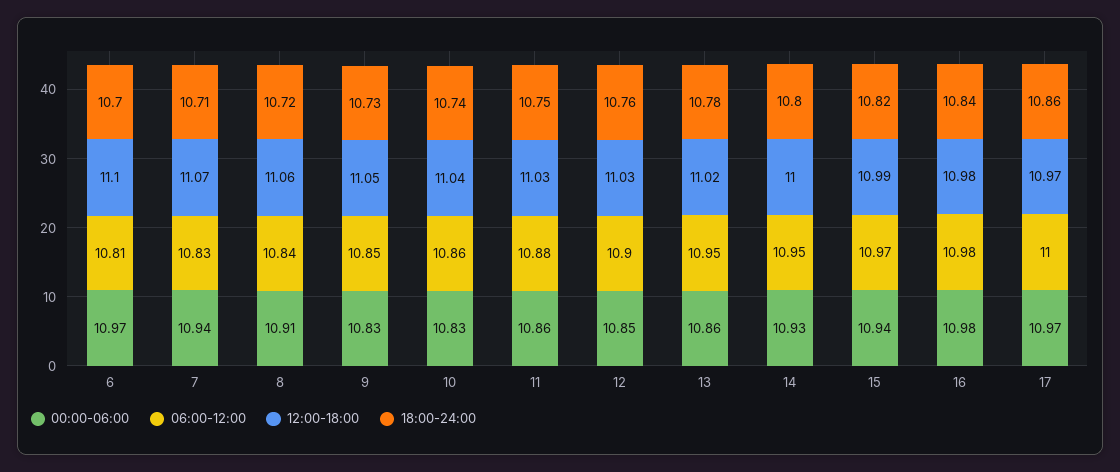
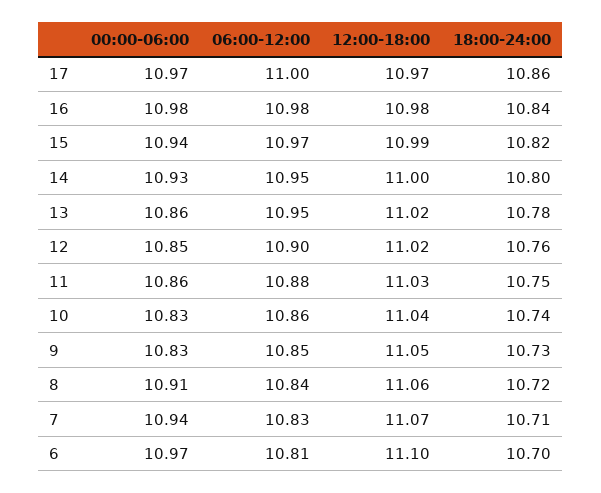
  {
    "00:00-06:00": {
      "6": 10.97,
      "7": 10.94,
      "8": 10.91,
      "9": 10.83,
      "10": 10.83,
      "11": 10.86,
      "12": 10.85,
      "13": 10.86,
      "14": 10.93,
      "15": 10.94,
      "16": 10.98,
      "17": 10.97
    },
    "06:00-12:00": {
      "6": 10.81,
      "7": 10.83,
      "8": 10.84,
      "9": 10.85,
      "10": 10.86,
      "11": 10.88,
      "12": 10.9,
      "13": 10.95,
      "14": 10.95,
      "15": 10.97,
      "16": 10.98,
      "17": 11
    },
    "12:00-18:00": {
      "6": 11.1,
      "7": 11.07,
      "8": 11.06,
      "9": 11.05,
      "10": 11.04,
      "11": 11.03,
-     "12": 11.03,
+     "12": 11.02,
      "13": 11.02,
      "14": 11,
      "15": 10.99,
      "16": 10.98,
      "17": 10.97
    },
    "18:00-24:00": {
      "6": 10.7,
      "7": 10.71,
      "8": 10.72,
      "9": 10.73,
      "10": 10.74,
      "11": 10.75,
      "12": 10.76,
      "13": 10.78,
      "14": 10.8,
      "15": 10.82,
      "16": 10.84,
      "17": 10.86
    }
  }

